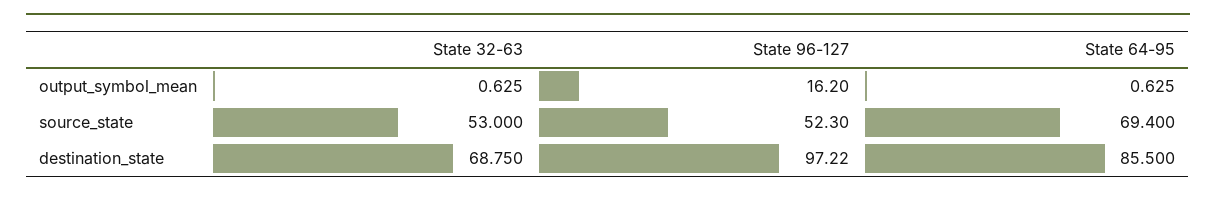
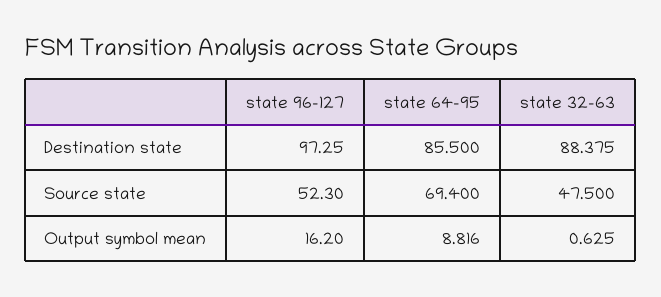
  {
    "State 32-63": {
      "output_symbol_mean": 0.625,
-     "source_state": 53,
+     "source_state": 47.5,
-     "destination_state": 68.75
+     "destination_state": 88.375
    },
    "State 96-127": {
      "output_symbol_mean": 16.2,
      "source_state": 52.3,
-     "destination_state": 97.22
+     "destination_state": 97.25
    },
    "State 64-95": {
-     "output_symbol_mean": 0.625,
+     "output_symbol_mean": 8.816,
      "source_state": 69.4,
      "destination_state": 85.5
    }
  }

